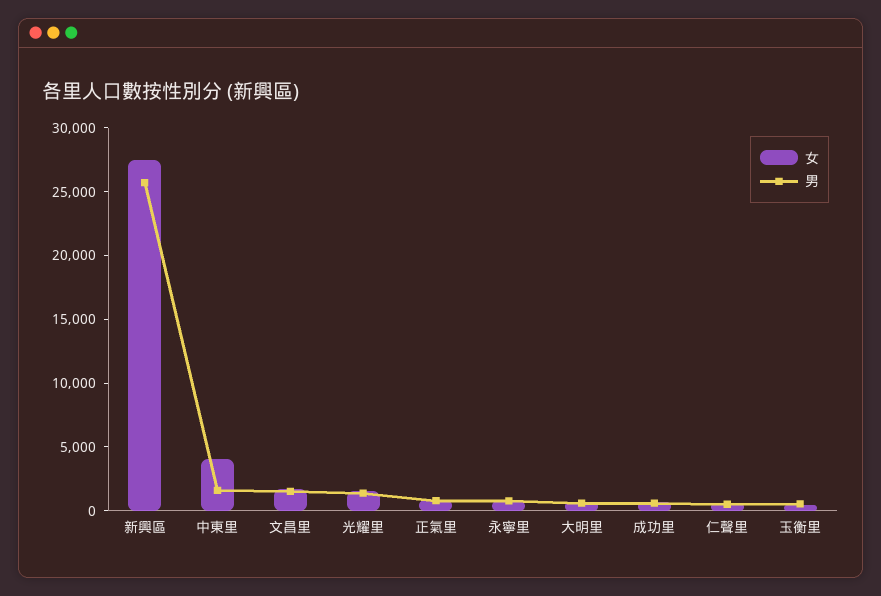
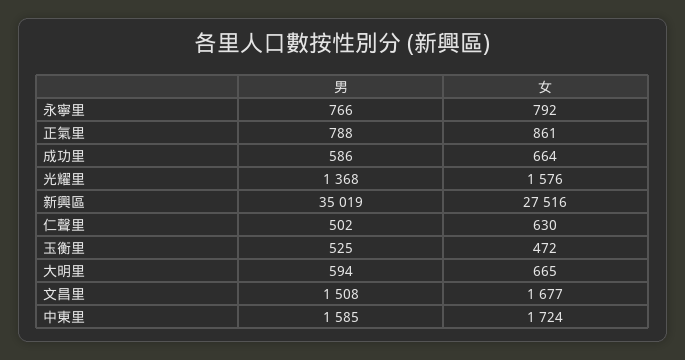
  {
    "女": {
      "新興區": 27516,
-     "中東里": 4000,
+     "中東里": 1724,
      "文昌里": 1677,
      "光耀里": 1576,
      "正氣里": 861,
      "永寧里": 792,
      "大明里": 665,
      "成功里": 664,
      "仁聲里": 630,
      "玉衡里": 472
    },
    "男": {
-     "新興區": 26000,
+     "新興區": 35019,
      "中東里": 1585,
      "文昌里": 1508,
      "光耀里": 1368,
      "正氣里": 788,
      "永寧里": 766,
      "大明里": 594,
      "成功里": 586,
      "仁聲里": 502,
      "玉衡里": 525
    }
  }

